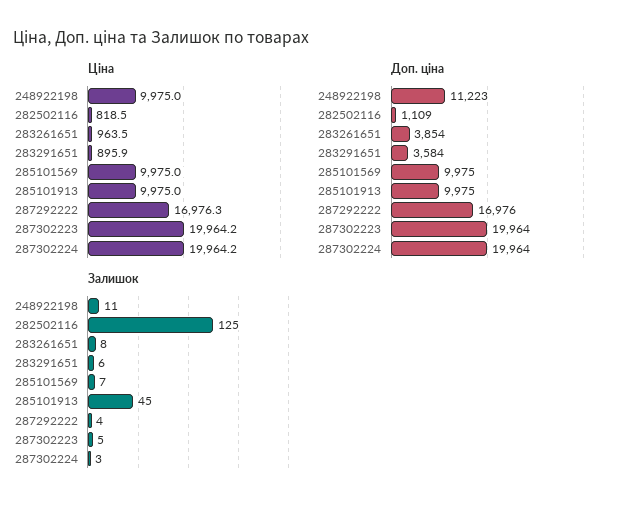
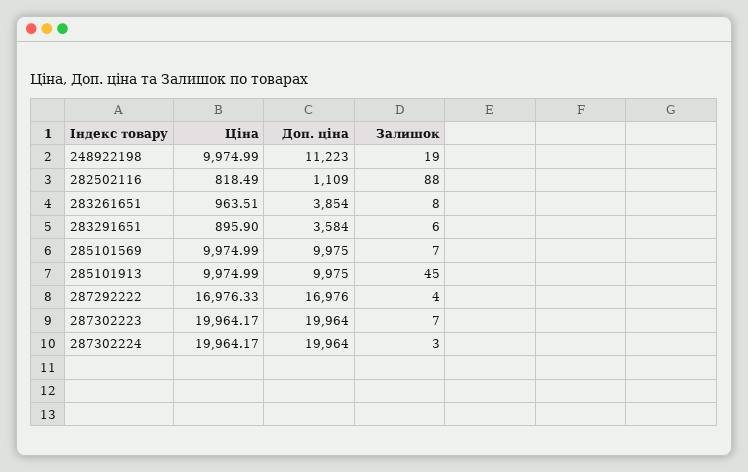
  {
    "Ціна": {
      "248922198": 9974.99,
      "282502116": 818.49,
      "283261651": 963.51,
      "283291651": 895.9,
      "285101569": 9974.99,
      "285101913": 9974.99,
      "287292222": 16976.33,
      "287302223": 19964.17,
      "287302224": 19964.17
    },
    "Доп. ціна": {
      "248922198": 11223,
      "282502116": 1109,
      "283261651": 3854,
      "283291651": 3584,
      "285101569": 9975,
      "285101913": 9975,
      "287292222": 16976,
      "287302223": 19964,
      "287302224": 19964
    },
    "Залишок": {
-     "248922198": 11,
+     "248922198": 19,
-     "282502116": 125,
+     "282502116": 88,
      "283261651": 8,
      "283291651": 6,
      "285101569": 7,
      "285101913": 45,
      "287292222": 4,
-     "287302223": 5,
+     "287302223": 7,
      "287302224": 3
    }
  }

